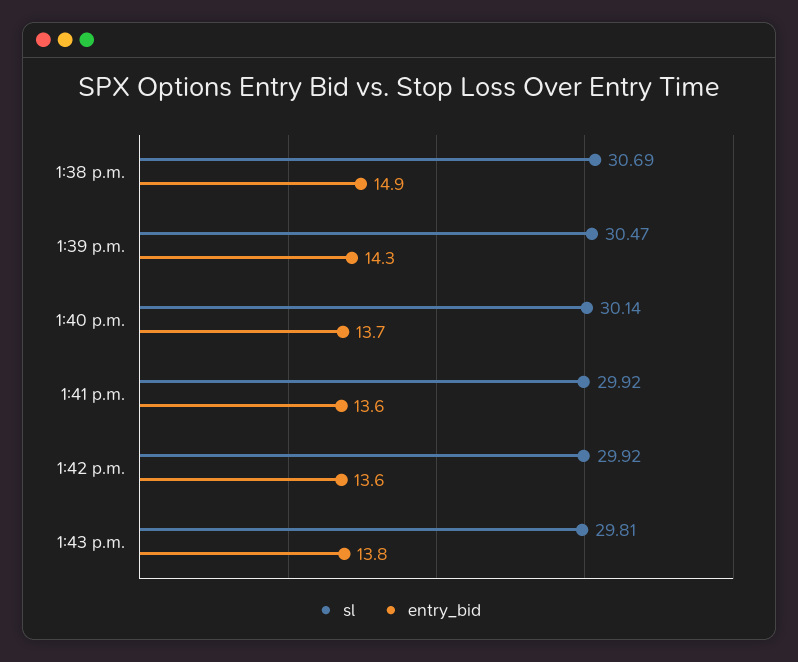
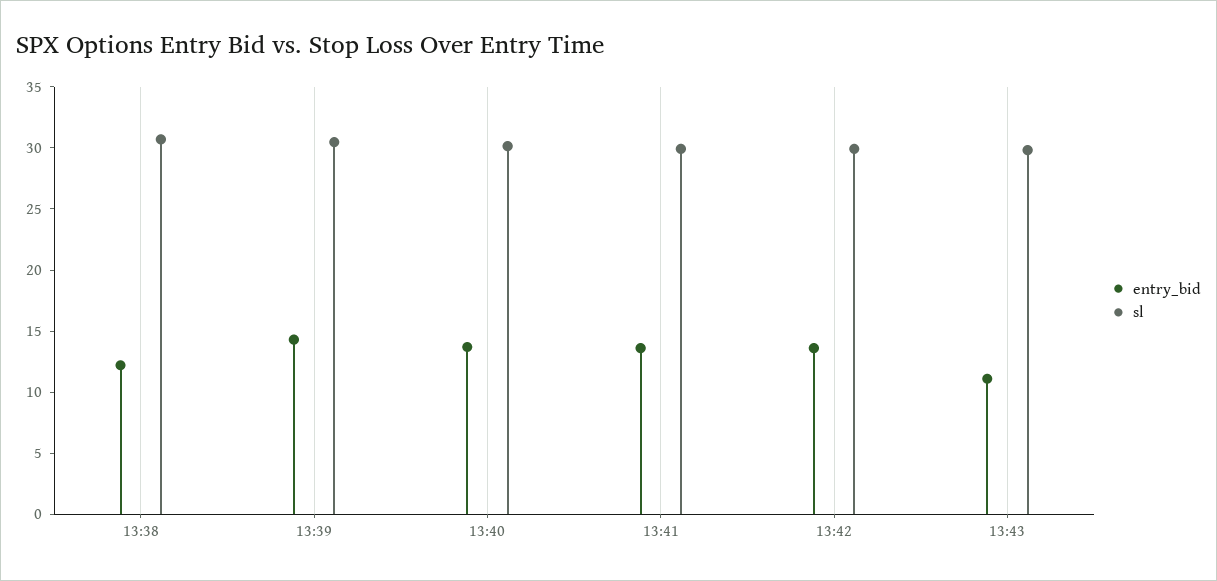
  {
    "sl": {
      "1:38 p.m.": 30.69,
      "1:39 p.m.": 30.47,
      "1:40 p.m.": 30.14,
      "1:41 p.m.": 29.92,
      "1:42 p.m.": 29.92,
      "1:43 p.m.": 29.81
    },
    "entry_bid": {
-     "1:38 p.m.": 14.9,
+     "1:38 p.m.": 12,
      "1:39 p.m.": 14.3,
      "1:40 p.m.": 13.7,
      "1:41 p.m.": 13.6,
      "1:42 p.m.": 13.6,
-     "1:43 p.m.": 13.8
+     "1:43 p.m.": 11
    }
  }

